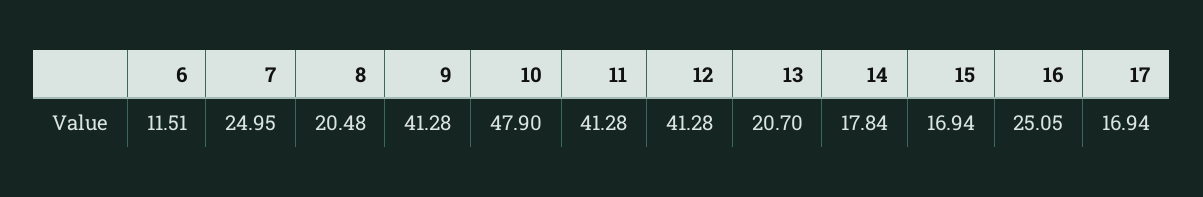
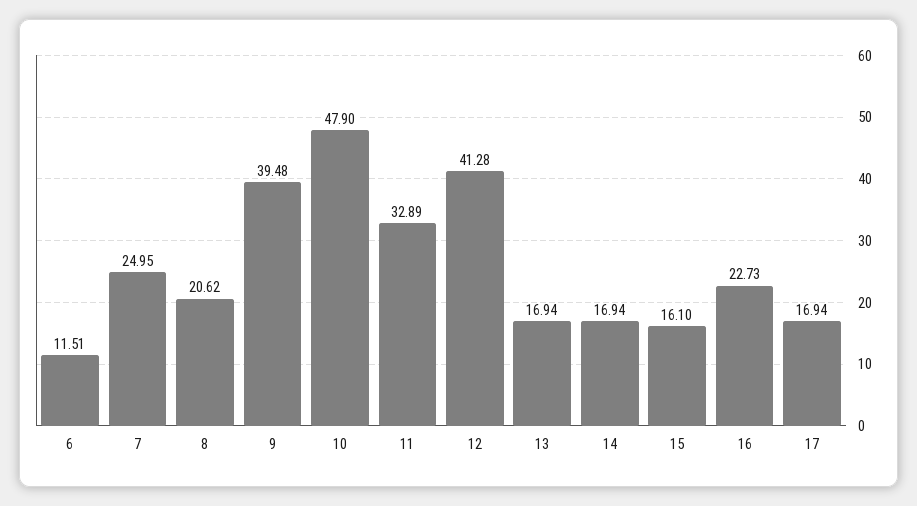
  {
    "6": 11.51,
    "7": 24.95,
-   "8": 20.48,
+   "8": 20.62,
-   "9": 41.28,
+   "9": 39.48,
    "10": 47.9,
-   "11": 41.28,
+   "11": 32.89,
    "12": 41.28,
-   "13": 20.7,
+   "13": 16.94,
-   "14": 17.84,
+   "14": 16.94,
-   "15": 16.94,
+   "15": 16.1,
-   "16": 25.05,
+   "16": 22.73,
    "17": 16.94
  }

